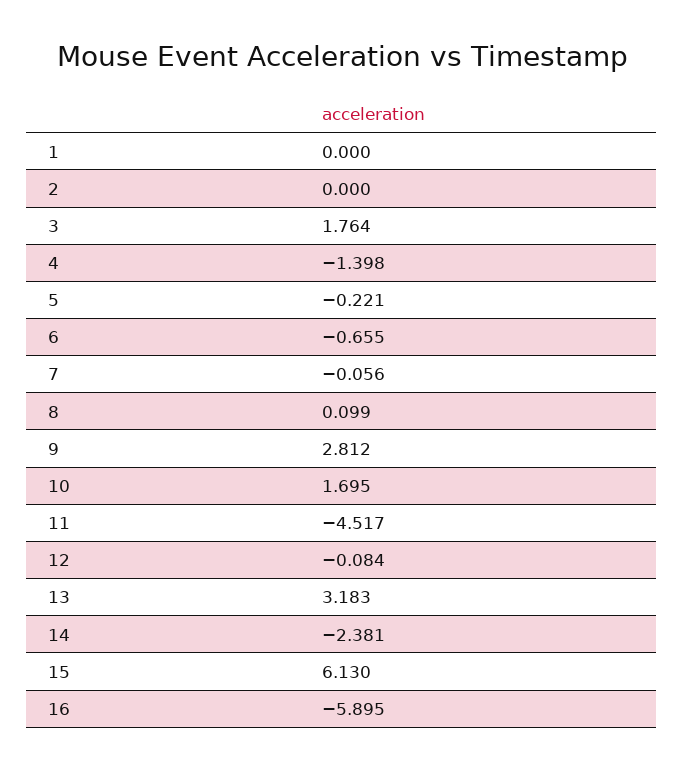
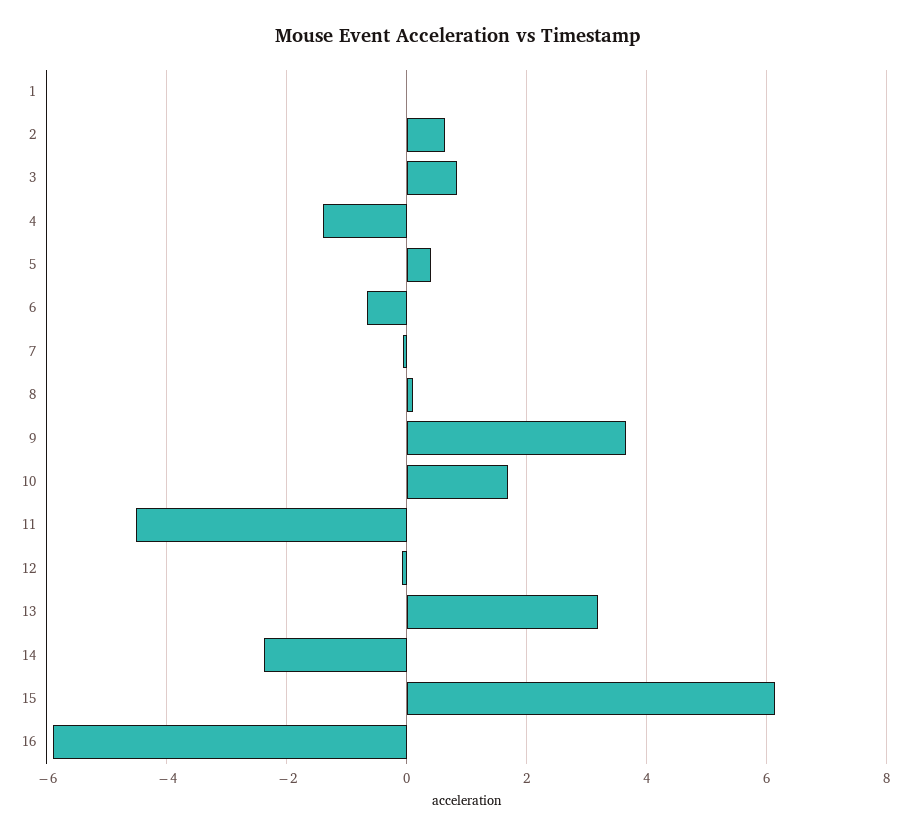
  {
    "1": 0,
-   "2": 0,
+   "2": 0.6,
-   "3": 1.764,
+   "3": 0.8,
    "4": -1.398,
-   "5": -0.221,
+   "5": 0.4,
    "6": -0.655,
    "7": -0.056,
    "8": 0.099,
-   "9": 2.812,
+   "9": 3.6,
    "10": 1.695,
    "11": -4.517,
    "12": -0.084,
    "13": 3.183,
    "14": -2.381,
    "15": 6.13,
    "16": -5.895
  }

